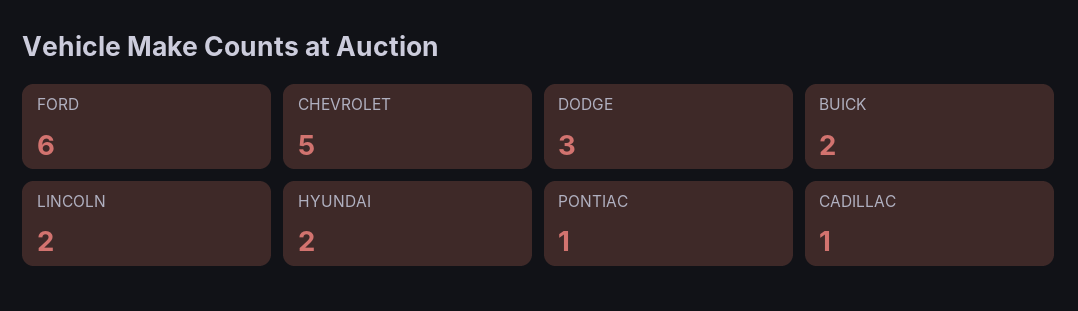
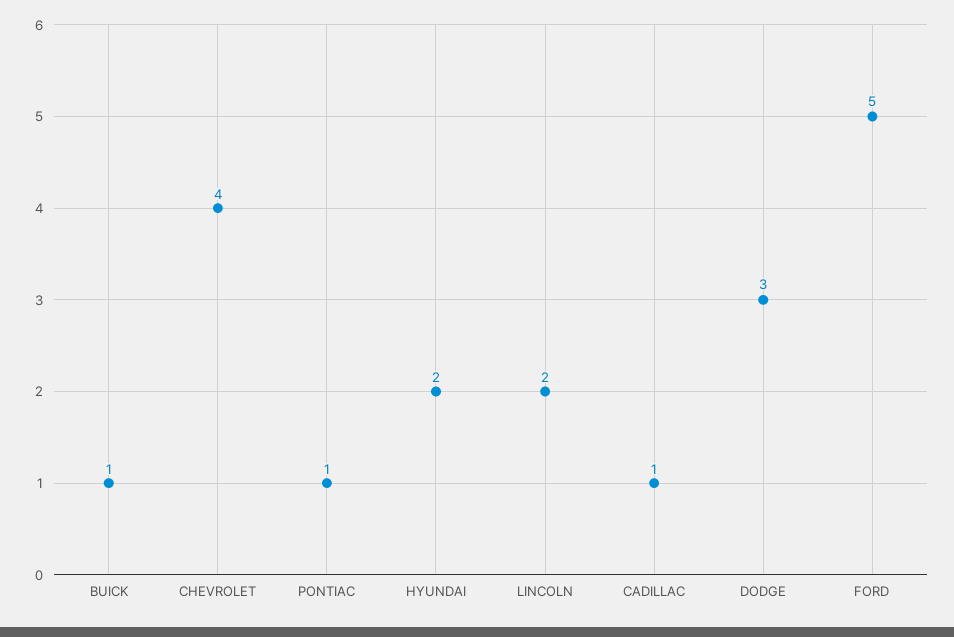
  {
-   "FORD": 6,
+   "FORD": 5,
-   "CHEVROLET": 5,
+   "CHEVROLET": 4,
    "DODGE": 3,
-   "BUICK": 2,
+   "BUICK": 1,
    "LINCOLN": 2,
    "HYUNDAI": 2,
    "PONTIAC": 1,
    "CADILLAC": 1
  }

